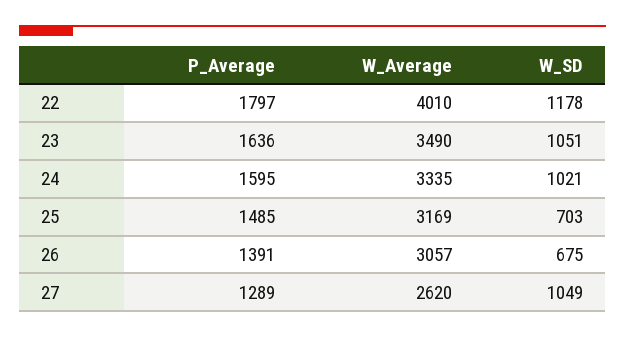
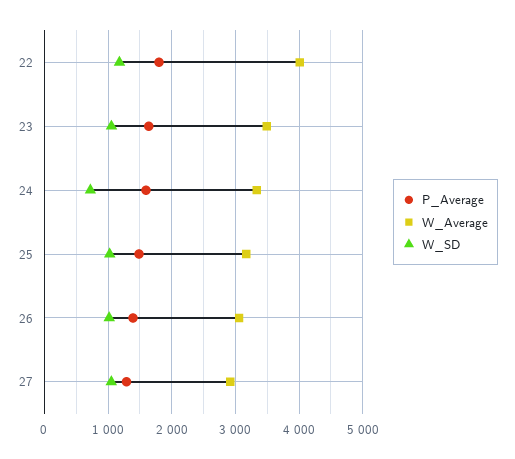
  {
    "P_Average": {
      "22": 1797,
      "23": 1636,
      "24": 1595,
      "25": 1485,
      "26": 1391,
      "27": 1289
    },
    "W_Average": {
      "22": 4010,
      "23": 3490,
      "24": 3335,
      "25": 3169,
      "26": 3057,
-     "27": 2620
+     "27": 2900
    },
    "W_SD": {
      "22": 1178,
      "23": 1051,
-     "24": 1021,
+     "24": 700,
-     "25": 703,
+     "25": 1000,
-     "26": 675,
+     "26": 1000,
      "27": 1049
    }
  }

